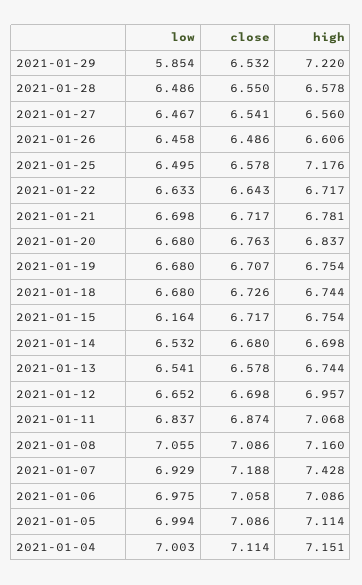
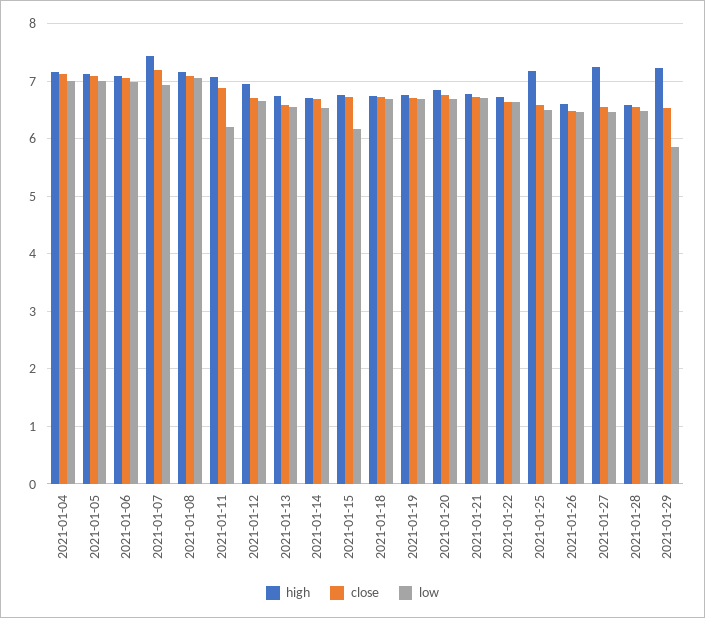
  {
    "low": {
      "2021-01-29": 5.854,
      "2021-01-28": 6.486,
      "2021-01-27": 6.467,
      "2021-01-26": 6.458,
      "2021-01-25": 6.495,
      "2021-01-22": 6.633,
      "2021-01-21": 6.698,
      "2021-01-20": 6.68,
      "2021-01-19": 6.68,
      "2021-01-18": 6.68,
      "2021-01-15": 6.164,
      "2021-01-14": 6.532,
      "2021-01-13": 6.541,
      "2021-01-12": 6.652,
-     "2021-01-11": 6.837,
+     "2021-01-11": 6.2,
      "2021-01-08": 7.055,
      "2021-01-07": 6.929,
      "2021-01-06": 6.975,
      "2021-01-05": 6.994,
      "2021-01-04": 7.003
    },
    "close": {
      "2021-01-29": 6.532,
      "2021-01-28": 6.55,
      "2021-01-27": 6.541,
      "2021-01-26": 6.486,
      "2021-01-25": 6.578,
      "2021-01-22": 6.643,
      "2021-01-21": 6.717,
      "2021-01-20": 6.763,
      "2021-01-19": 6.707,
      "2021-01-18": 6.726,
      "2021-01-15": 6.717,
      "2021-01-14": 6.68,
      "2021-01-13": 6.578,
      "2021-01-12": 6.698,
      "2021-01-11": 6.874,
      "2021-01-08": 7.086,
      "2021-01-07": 7.188,
      "2021-01-06": 7.058,
      "2021-01-05": 7.086,
      "2021-01-04": 7.114
    },
    "high": {
      "2021-01-29": 7.22,
      "2021-01-28": 6.578,
-     "2021-01-27": 6.56,
+     "2021-01-27": 7.2,
      "2021-01-26": 6.606,
      "2021-01-25": 7.176,
      "2021-01-22": 6.717,
      "2021-01-21": 6.781,
      "2021-01-20": 6.837,
      "2021-01-19": 6.754,
      "2021-01-18": 6.744,
      "2021-01-15": 6.754,
      "2021-01-14": 6.698,
      "2021-01-13": 6.744,
      "2021-01-12": 6.957,
      "2021-01-11": 7.068,
      "2021-01-08": 7.16,
      "2021-01-07": 7.428,
      "2021-01-06": 7.086,
      "2021-01-05": 7.114,
      "2021-01-04": 7.151
    }
  }

